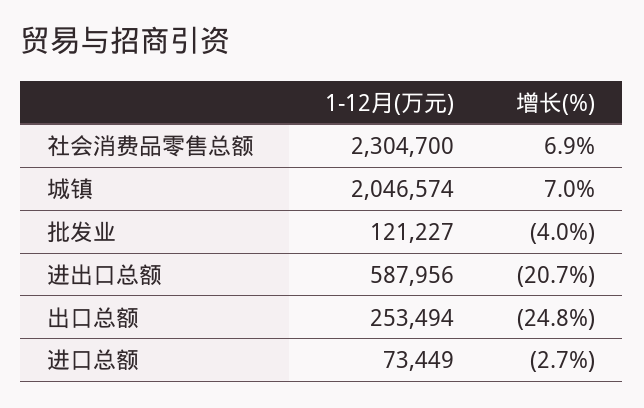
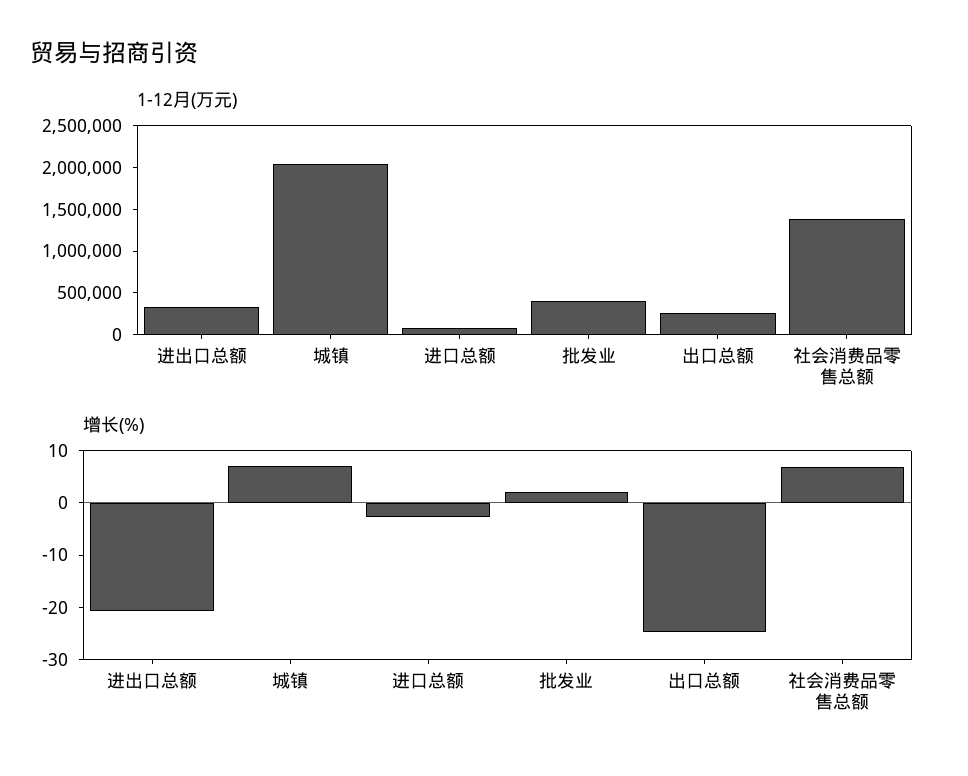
  {
    "1-12月(万元)": {
-     "社会消费品零售总额": 2304700,
+     "社会消费品零售总额": 1400000,
      "城镇": 2046574,
-     "批发业": 121227,
+     "批发业": 400000,
-     "进出口总额": 587956,
+     "进出口总额": 300000,
      "出口总额": 253494,
      "进口总额": 73449
    },
    "增长(%)": {
      "社会消费品零售总额": 6.9,
      "城镇": 7,
-     "批发业": -4,
+     "批发业": 2,
      "进出口总额": -20.7,
      "出口总额": -24.8,
      "进口总额": -2.7
    }
  }

